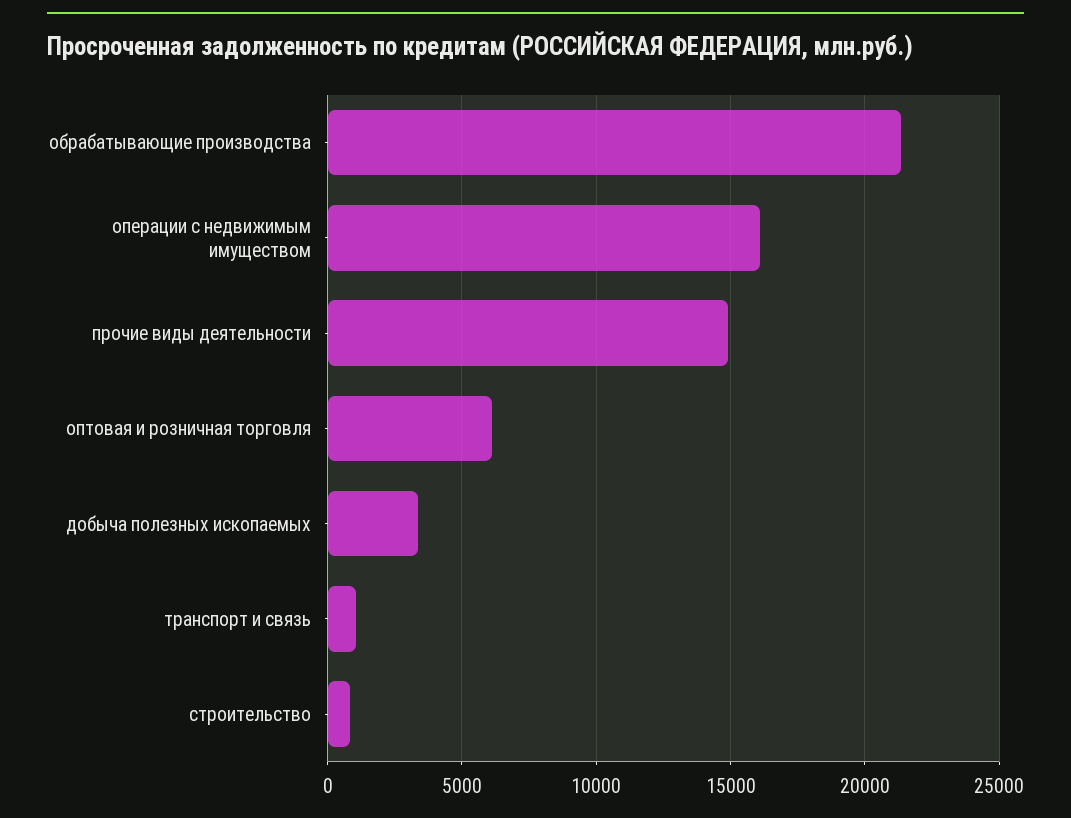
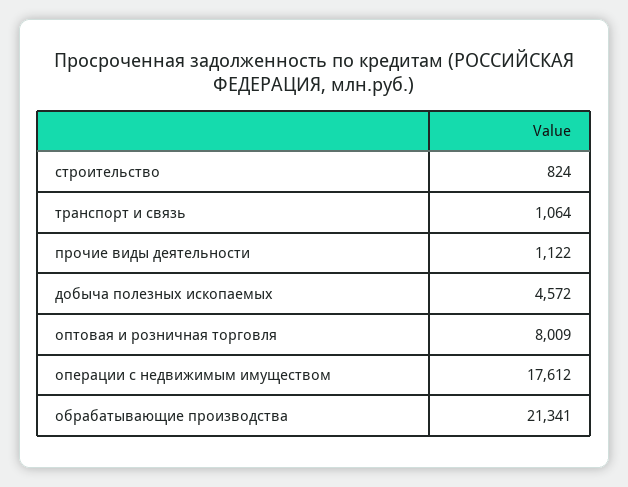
  {
    "обрабатывающие производства": 21341,
-   "операции с недвижимым имуществом": 16000,
+   "операции с недвижимым имуществом": 17612,
-   "прочие виды деятельности": 15000,
+   "прочие виды деятельности": 1122,
-   "оптовая и розничная торговля": 6000,
+   "оптовая и розничная торговля": 8009,
-   "добыча полезных ископаемых": 3500,
+   "добыча полезных ископаемых": 4572,
    "транспорт и связь": 1064,
    "строительство": 824
  }

